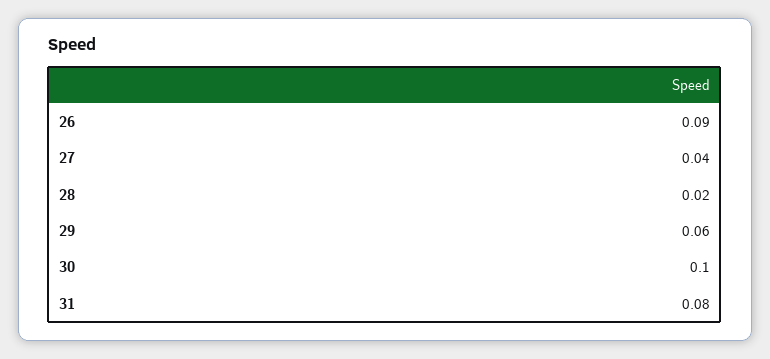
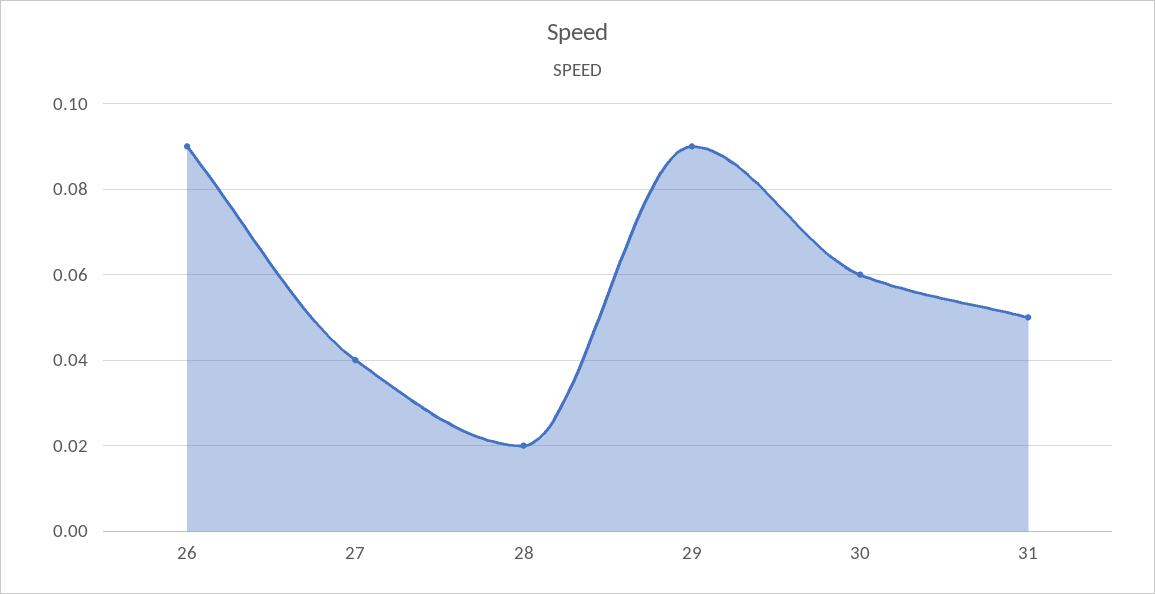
  {
    "26": 0.09,
    "27": 0.04,
    "28": 0.02,
-   "29": 0.06,
+   "29": 0.09,
-   "30": 0.1,
+   "30": 0.06,
-   "31": 0.08
+   "31": 0.05
  }

